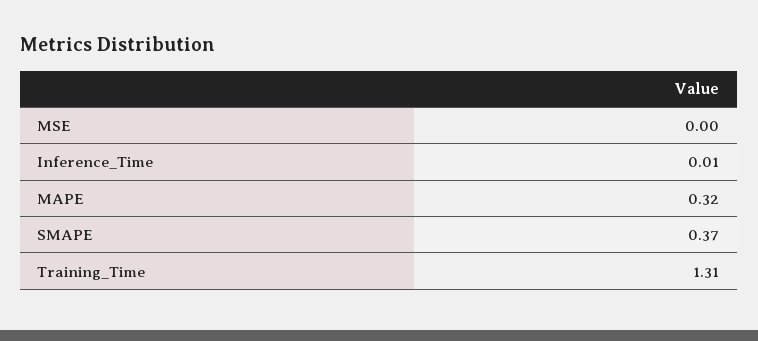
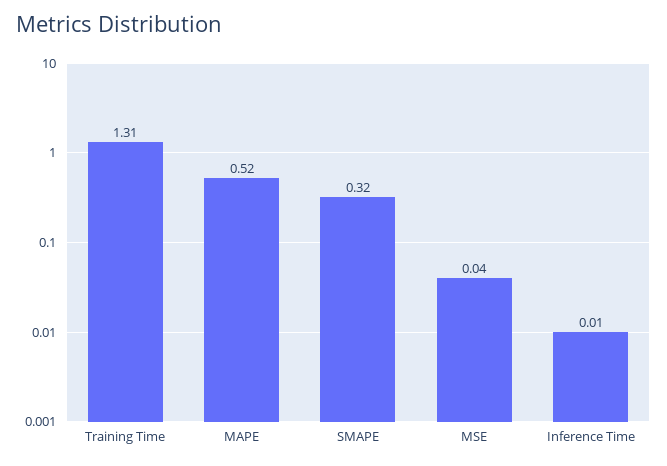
  {
-   "MSE": 0,
+   "MSE": 0.04,
    "Inference_Time": 0.01,
-   "MAPE": 0.32,
+   "MAPE": 0.52,
-   "SMAPE": 0.37,
+   "SMAPE": 0.32,
    "Training_Time": 1.31
  }

